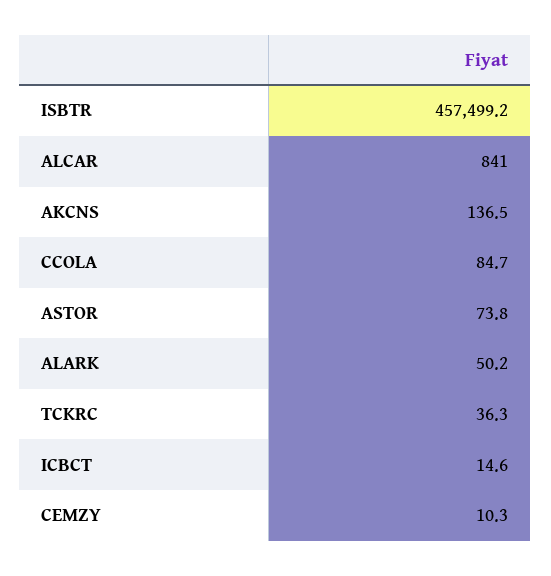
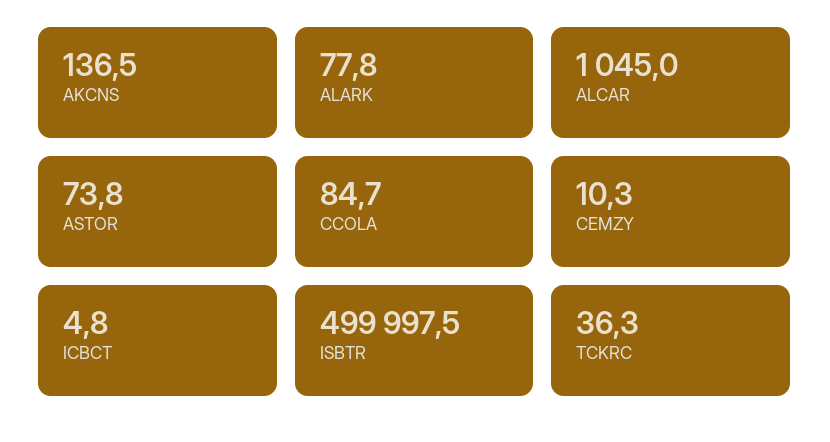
  {
-   "ISBTR": 457499.2,
+   "ISBTR": 499997.5,
-   "ALCAR": 841,
+   "ALCAR": 1045,
    "AKCNS": 136.5,
    "CCOLA": 84.7,
    "ASTOR": 73.8,
-   "ALARK": 50.2,
+   "ALARK": 77.8,
    "TCKRC": 36.3,
-   "ICBCT": 14.6,
+   "ICBCT": 4.8,
    "CEMZY": 10.3
  }

